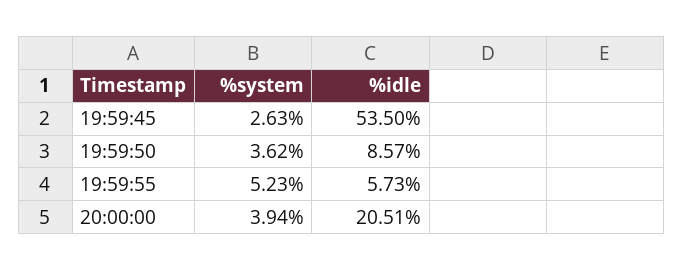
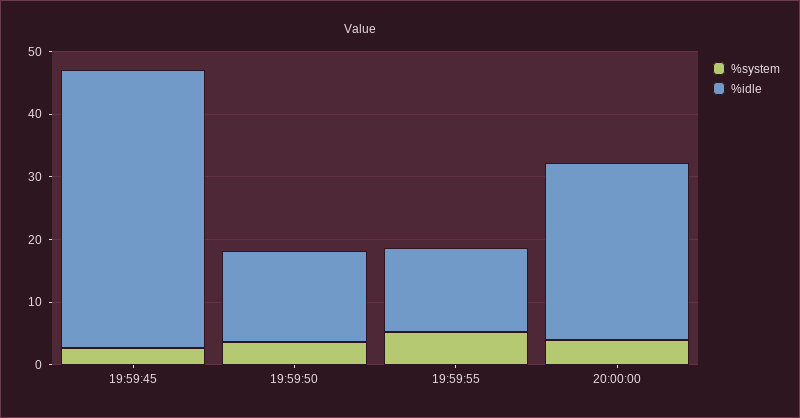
  {
    "%system": {
      "19:59:45": 2.63,
      "19:59:50": 3.62,
      "19:59:55": 5.23,
      "20:00:00": 3.94
    },
    "%idle": {
-     "19:59:45": 53.5,
+     "19:59:45": 44,
-     "19:59:50": 8.57,
+     "19:59:50": 14,
-     "19:59:55": 5.73,
+     "19:59:55": 14,
-     "20:00:00": 20.51
+     "20:00:00": 28
    }
  }

